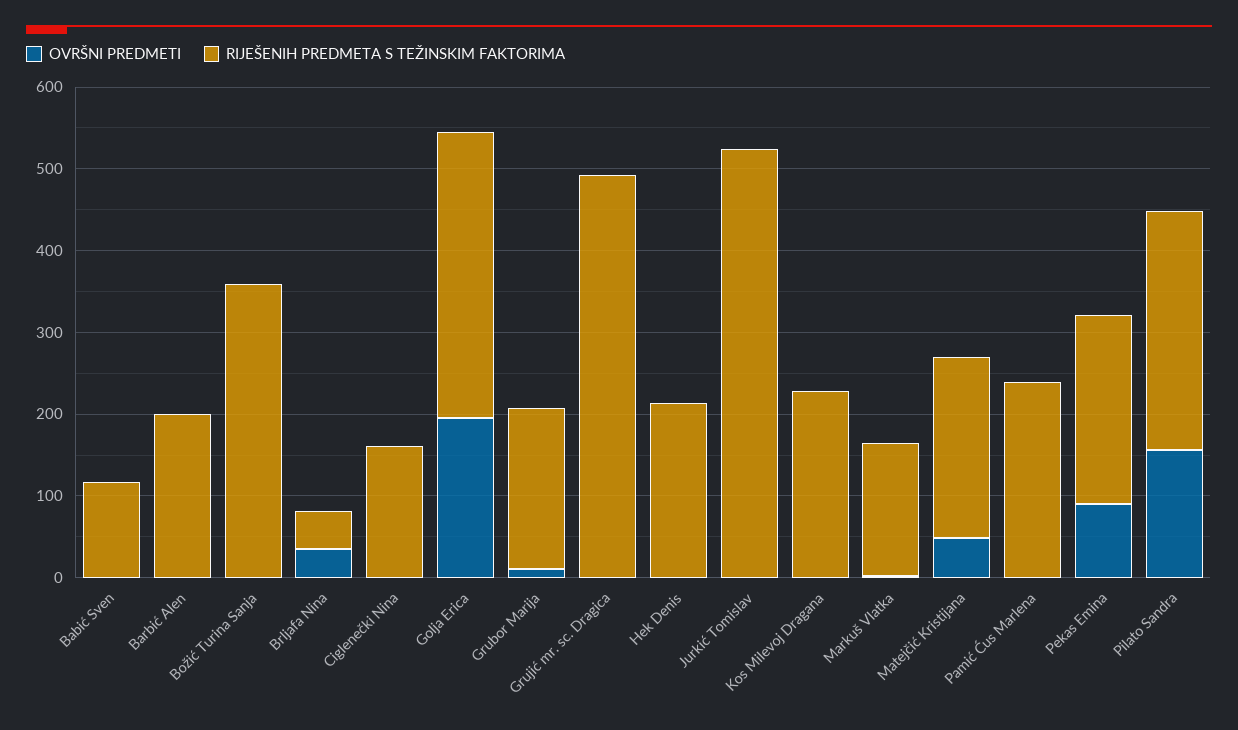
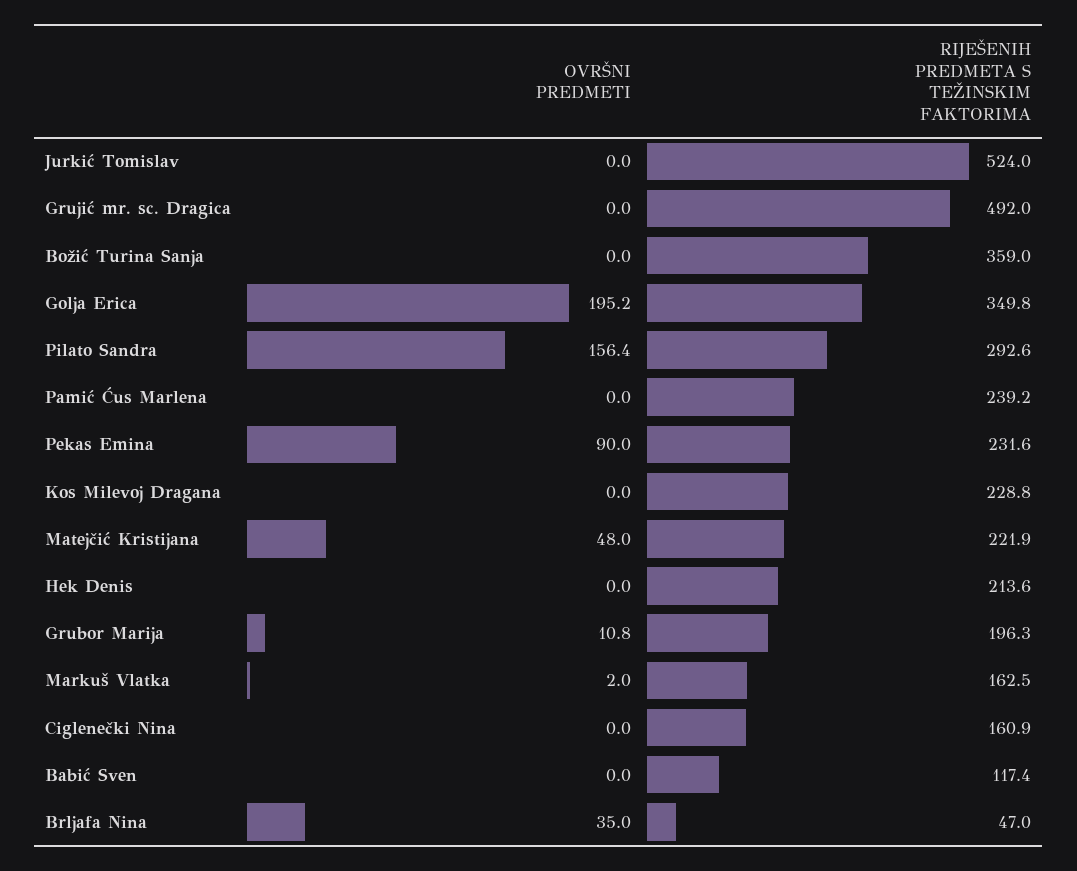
  {
    "OVRŠNI PREDMETI": {
      "Babić Sven": 0,
-     "Barbić Alen": 0,
      "Božić Turina Sanja": 0,
      "Brljafa Nina": 35,
      "Ciglenečki Nina": 0,
      "Golja Erica": 195.2,
      "Grubor Marija": 10.8,
      "Grujić mr. sc. Dragica": 0,
      "Hek Denis": 0,
      "Jurkić Tomislav": 0,
      "Kos Milevoj Dragana": 0,
      "Markuš Vlatka": 2,
      "Matejčić Kristijana": 48,
      "Pamić Ćus Marlena": 0,
      "Pekas Emina": 90,
      "Pilato Sandra": 156.4
    },
    "RIJEŠENIH PREDMETA S TEŽINSKIM FAKTORIMA": {
      "Babić Sven": 117.4,
-     "Barbić Alen": 200,
      "Božić Turina Sanja": 359,
      "Brljafa Nina": 47,
      "Ciglenečki Nina": 160.9,
      "Golja Erica": 349.8,
      "Grubor Marija": 196.3,
      "Grujić mr. sc. Dragica": 492,
      "Hek Denis": 213.6,
      "Jurkić Tomislav": 524,
      "Kos Milevoj Dragana": 228.8,
      "Markuš Vlatka": 162.5,
      "Matejčić Kristijana": 221.9,
      "Pamić Ćus Marlena": 239.2,
      "Pekas Emina": 231.6,
      "Pilato Sandra": 292.6
    }
  }

